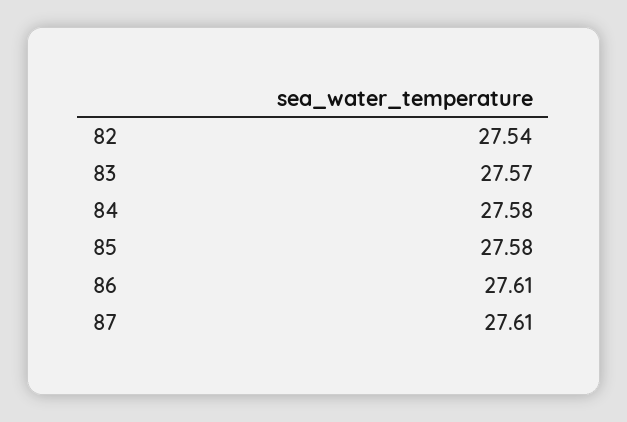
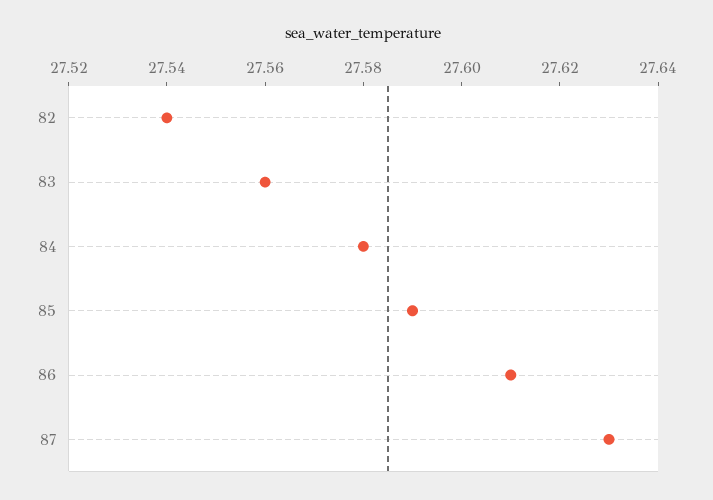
  {
    "82": 27.54,
-   "83": 27.57,
+   "83": 27.56,
    "84": 27.58,
-   "85": 27.58,
+   "85": 27.59,
    "86": 27.61,
-   "87": 27.61
+   "87": 27.63
  }

